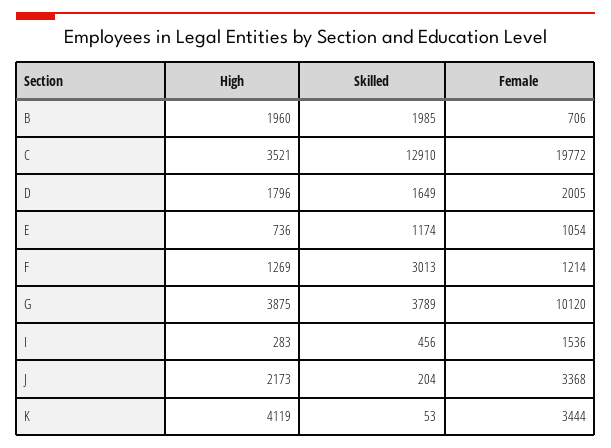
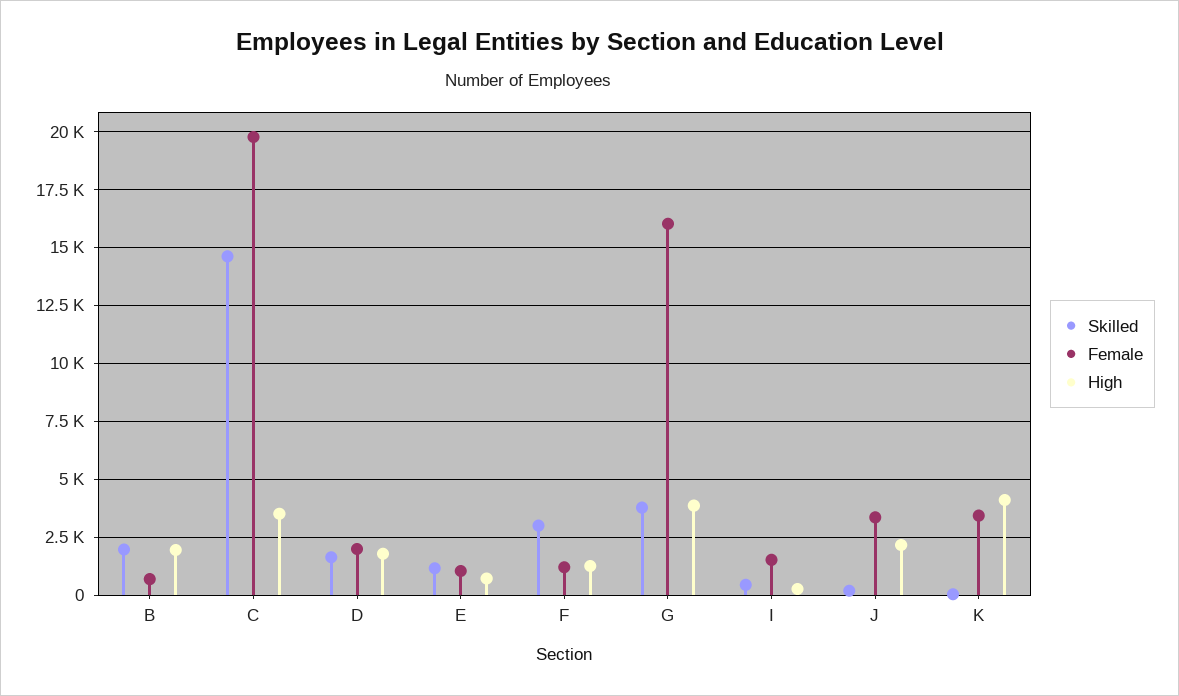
  {
    "High": {
      "B": 1960,
      "C": 3521,
      "D": 1796,
      "E": 736,
      "F": 1269,
      "G": 3875,
      "I": 283,
      "J": 2173,
      "K": 4119
    },
    "Skilled": {
      "B": 1985,
-     "C": 12910,
+     "C": 14500,
      "D": 1649,
      "E": 1174,
      "F": 3013,
      "G": 3789,
      "I": 456,
      "J": 204,
      "K": 53
    },
    "Female": {
      "B": 706,
      "C": 19772,
      "D": 2005,
      "E": 1054,
      "F": 1214,
-     "G": 10120,
+     "G": 16000,
      "I": 1536,
      "J": 3368,
      "K": 3444
    }
  }

